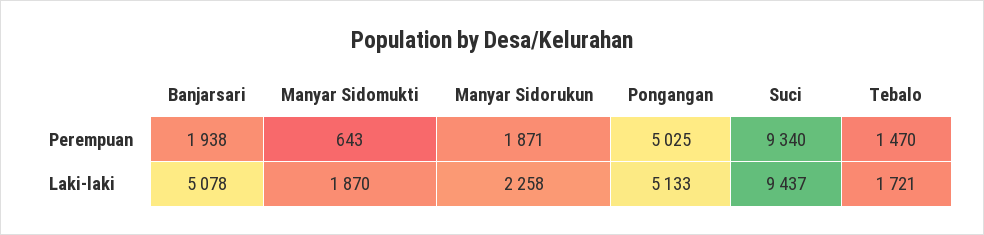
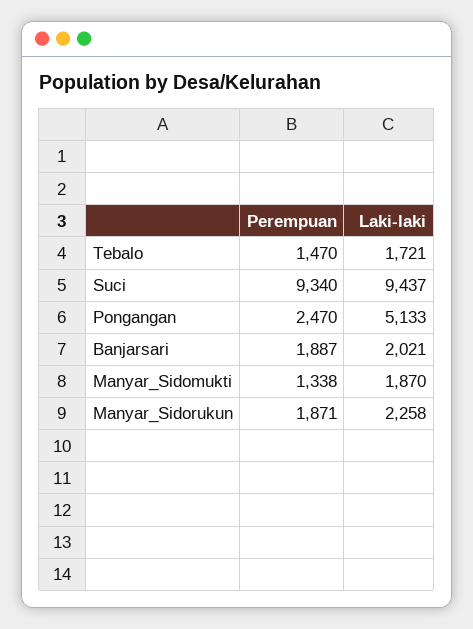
  {
    "Banjarsari": {
-     "Perempuan": 1938,
+     "Perempuan": 1887,
-     "Laki-laki": 5078
+     "Laki-laki": 2021
    },
    "Manyar Sidomukti": {
-     "Perempuan": 643,
+     "Perempuan": 1338,
      "Laki-laki": 1870
    },
    "Manyar Sidorukun": {
      "Perempuan": 1871,
      "Laki-laki": 2258
    },
    "Pongangan": {
-     "Perempuan": 5025,
+     "Perempuan": 2470,
      "Laki-laki": 5133
    },
    "Suci": {
      "Perempuan": 9340,
      "Laki-laki": 9437
    },
    "Tebalo": {
      "Perempuan": 1470,
      "Laki-laki": 1721
    }
  }

